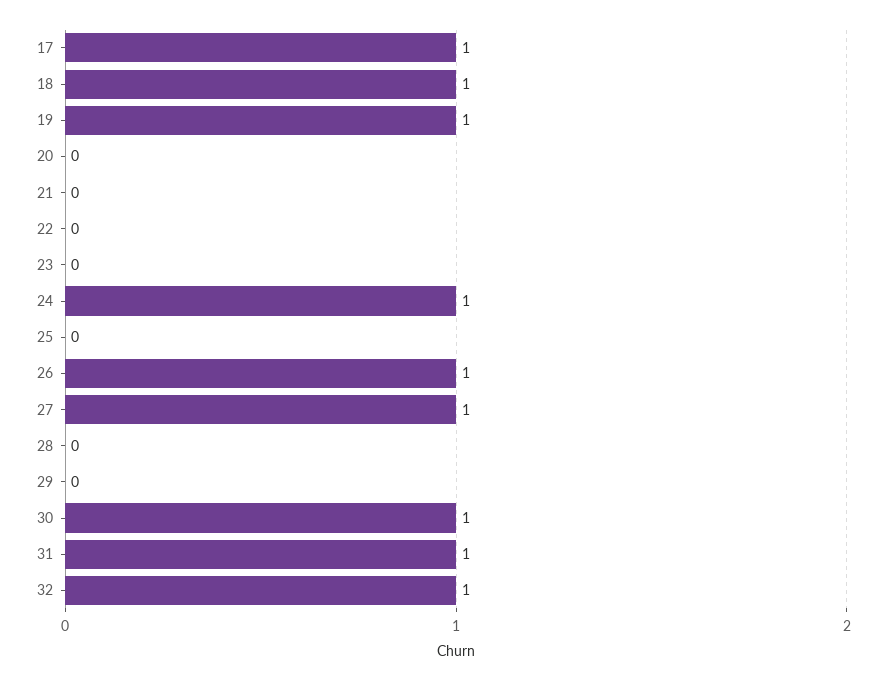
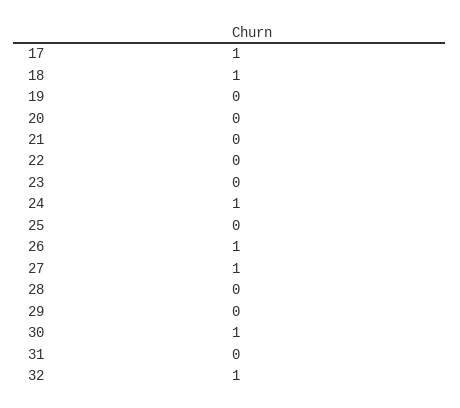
  {
    "17": 1,
    "18": 1,
-   "19": 1,
+   "19": 0,
    "20": 0,
    "21": 0,
    "22": 0,
    "23": 0,
    "24": 1,
    "25": 0,
    "26": 1,
    "27": 1,
    "28": 0,
    "29": 0,
    "30": 1,
-   "31": 1,
+   "31": 0,
    "32": 1
  }

